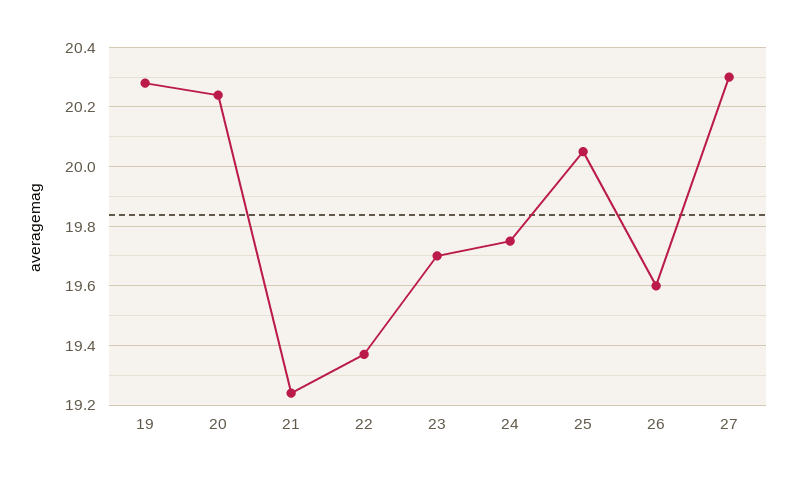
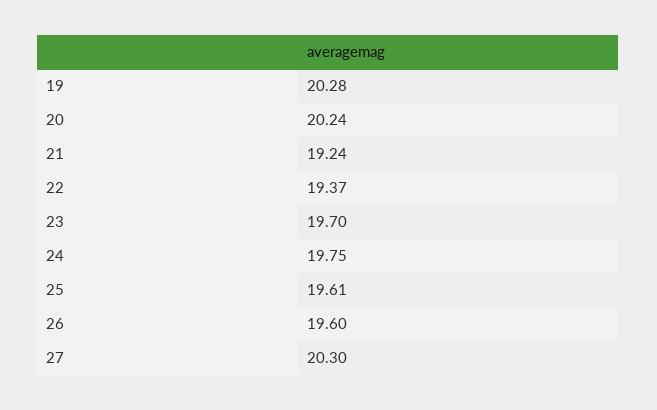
  {
    "19": 20.28,
    "20": 20.24,
    "21": 19.24,
    "22": 19.37,
    "23": 19.7,
    "24": 19.75,
-   "25": 20.05,
+   "25": 19.61,
    "26": 19.6,
    "27": 20.3
  }

